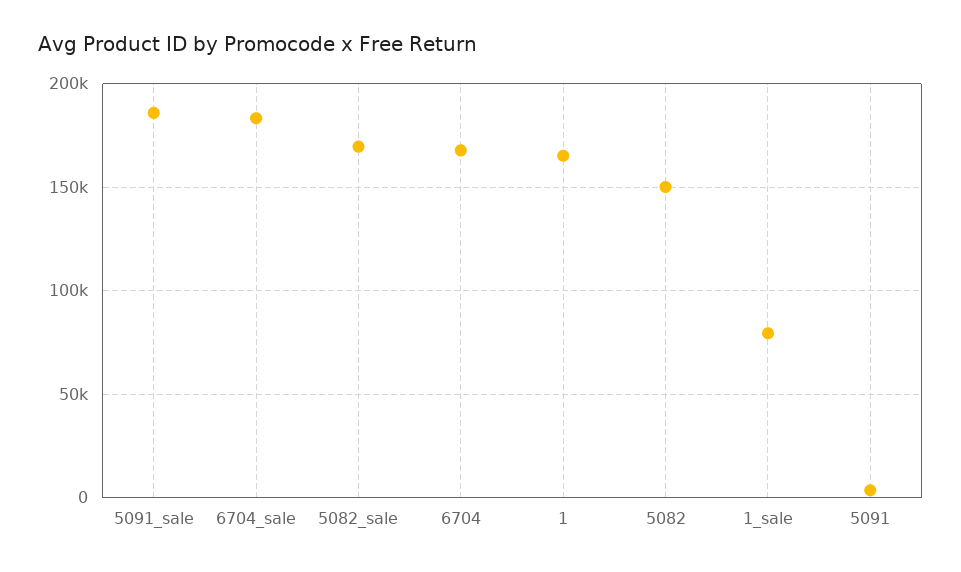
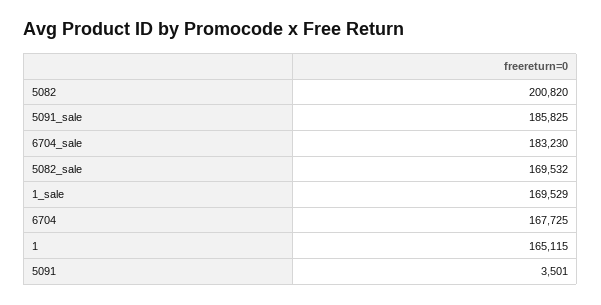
  {
    "5091_sale": 185825,
    "6704_sale": 183230,
    "5082_sale": 169532,
    "6704": 167725,
    "1": 165115,
-   "5082": 150000,
+   "5082": 200820,
-   "1_sale": 80000,
+   "1_sale": 169529,
    "5091": 3501
  }

